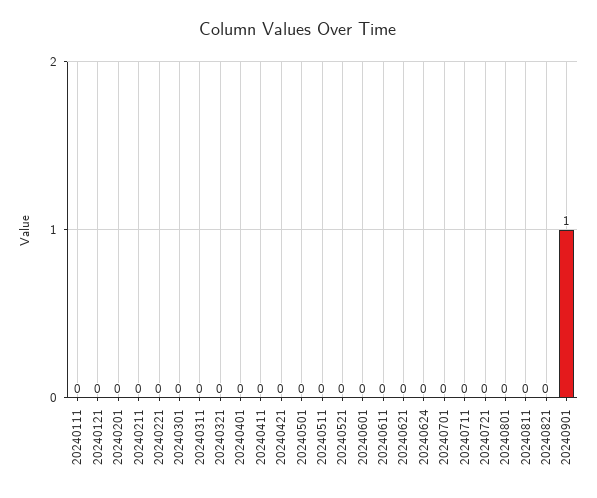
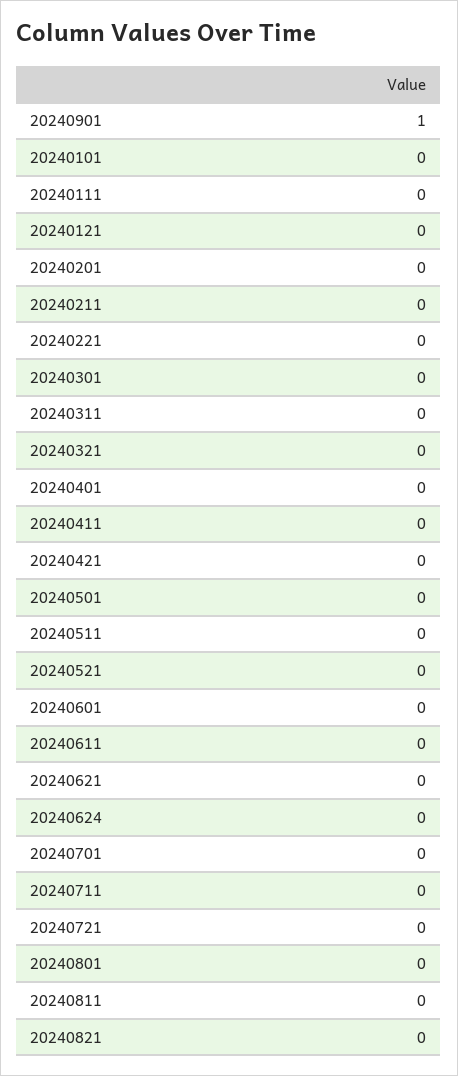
  {
    "20240111": 0,
    "20240121": 0,
    "20240201": 0,
    "20240211": 0,
    "20240221": 0,
    "20240301": 0,
    "20240311": 0,
    "20240321": 0,
    "20240401": 0,
    "20240411": 0,
    "20240421": 0,
    "20240501": 0,
    "20240511": 0,
    "20240521": 0,
    "20240601": 0,
    "20240611": 0,
    "20240621": 0,
    "20240624": 0,
    "20240701": 0,
    "20240711": 0,
    "20240721": 0,
    "20240801": 0,
    "20240811": 0,
    "20240821": 0,
-   "20240901": 1
+   "20240901": 1,
+   "20240101": 0
  }

